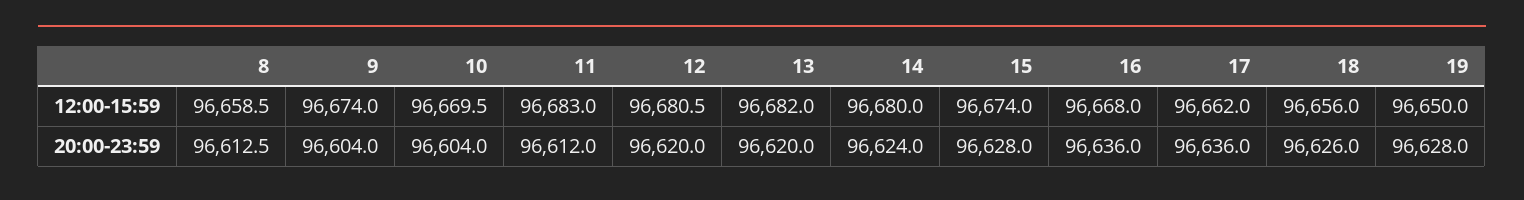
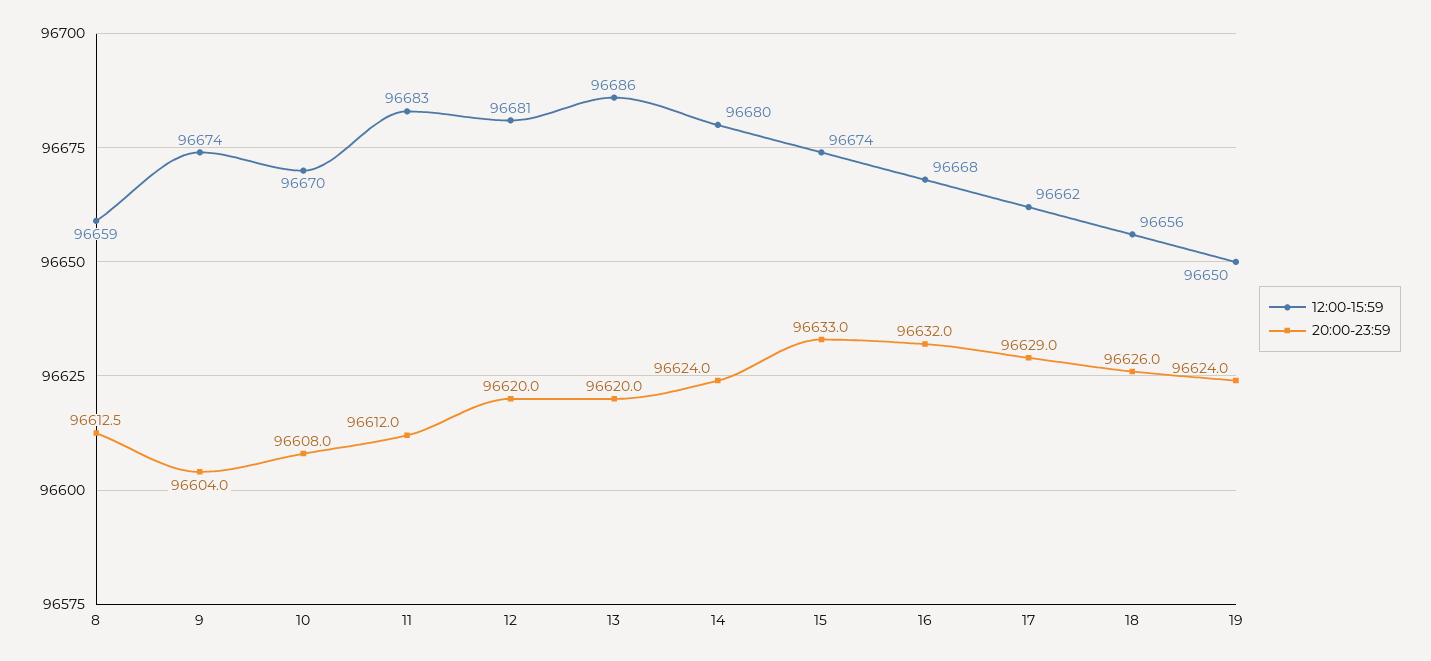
  {
    "12:00-15:59": {
      "8": 96658.5,
      "9": 96674,
      "10": 96669.5,
      "11": 96683,
      "12": 96680.5,
-     "13": 96682,
+     "13": 96686,
      "14": 96680,
      "15": 96674,
      "16": 96668,
      "17": 96662,
      "18": 96656,
      "19": 96650
    },
    "20:00-23:59": {
      "8": 96612.5,
      "9": 96604,
-     "10": 96604,
+     "10": 96608,
      "11": 96612,
      "12": 96620,
      "13": 96620,
      "14": 96624,
-     "15": 96628,
+     "15": 96633,
-     "16": 96636,
+     "16": 96632,
-     "17": 96636,
+     "17": 96629,
      "18": 96626,
-     "19": 96628
+     "19": 96624
    }
  }

